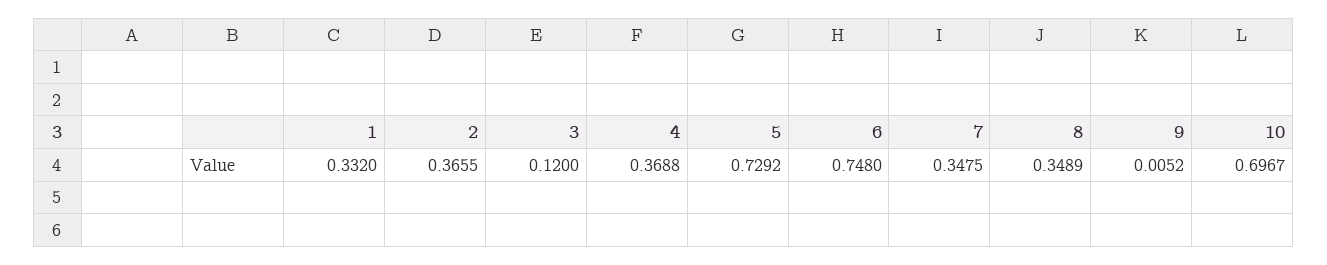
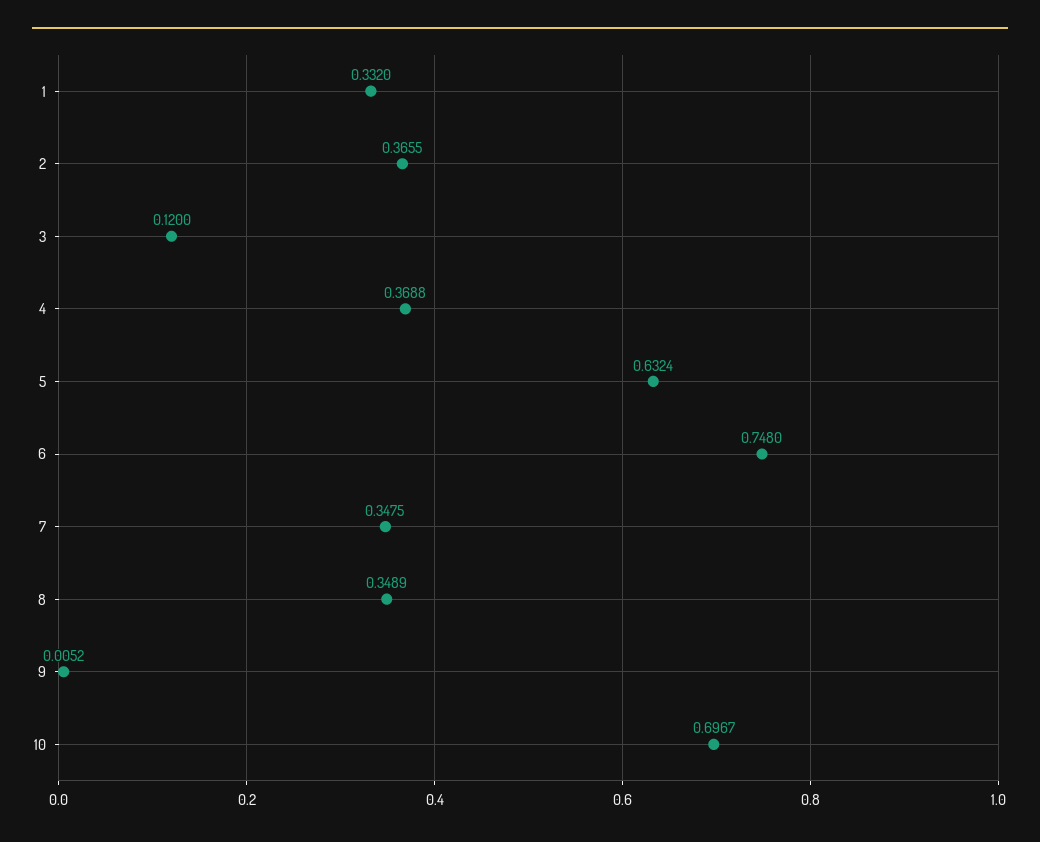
  {
    "1": 0.332,
    "2": 0.3655,
    "3": 0.12,
    "4": 0.3688,
-   "5": 0.7292,
+   "5": 0.6324,
    "6": 0.748,
    "7": 0.3475,
    "8": 0.3489,
    "9": 0.0052,
    "10": 0.6967
  }

